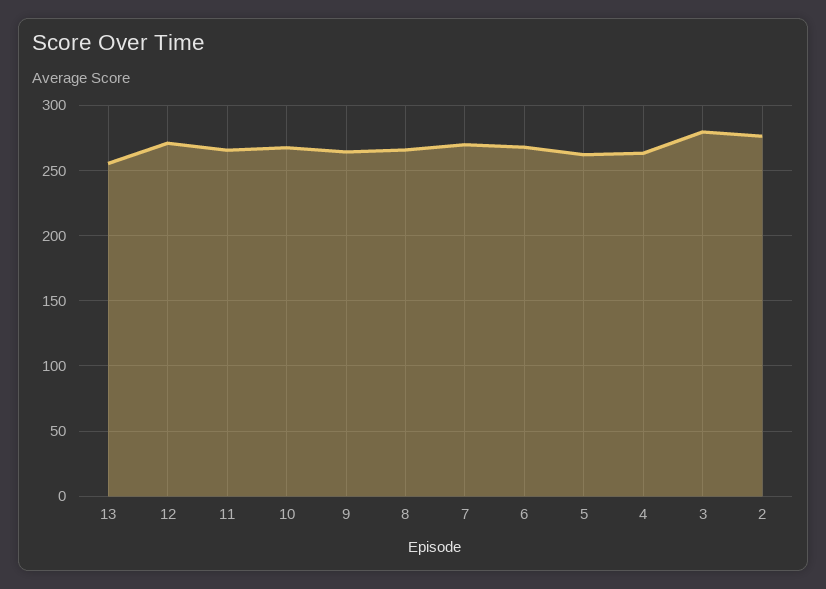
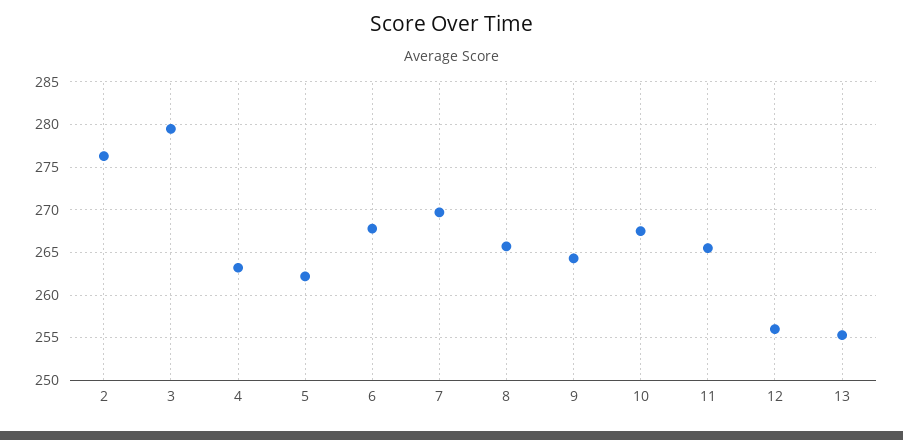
  {
    "13": 255,
-   "12": 270,
+   "12": 256,
    "11": 266,
    "10": 268,
    "9": 264,
    "8": 266,
    "7": 270,
    "6": 268,
    "5": 262,
    "4": 263,
    "3": 280,
    "2": 276
  }

